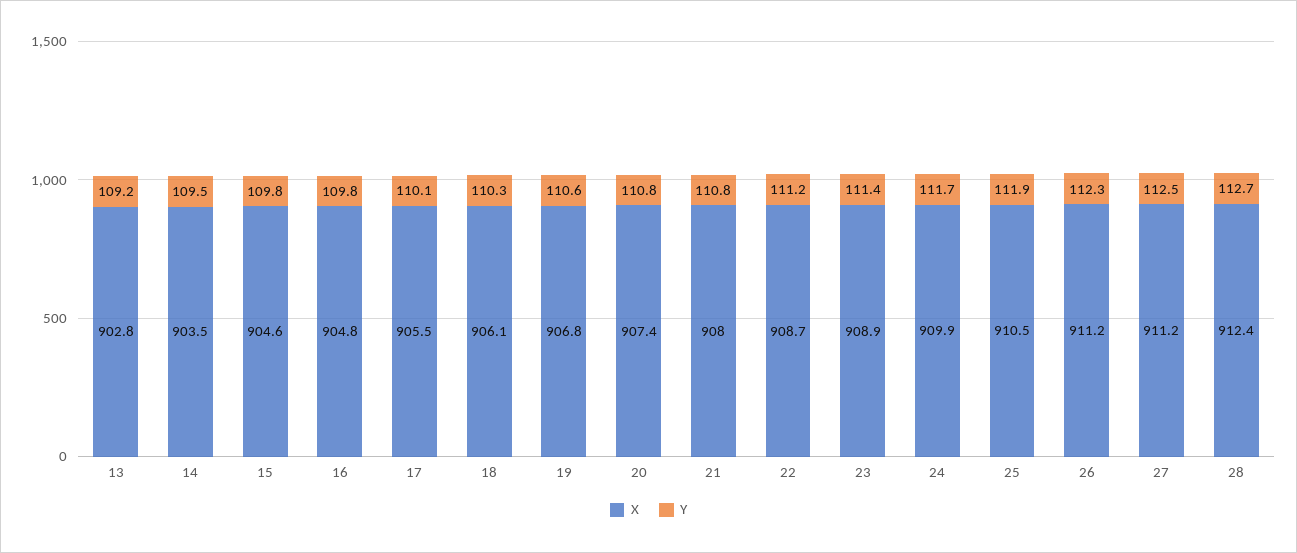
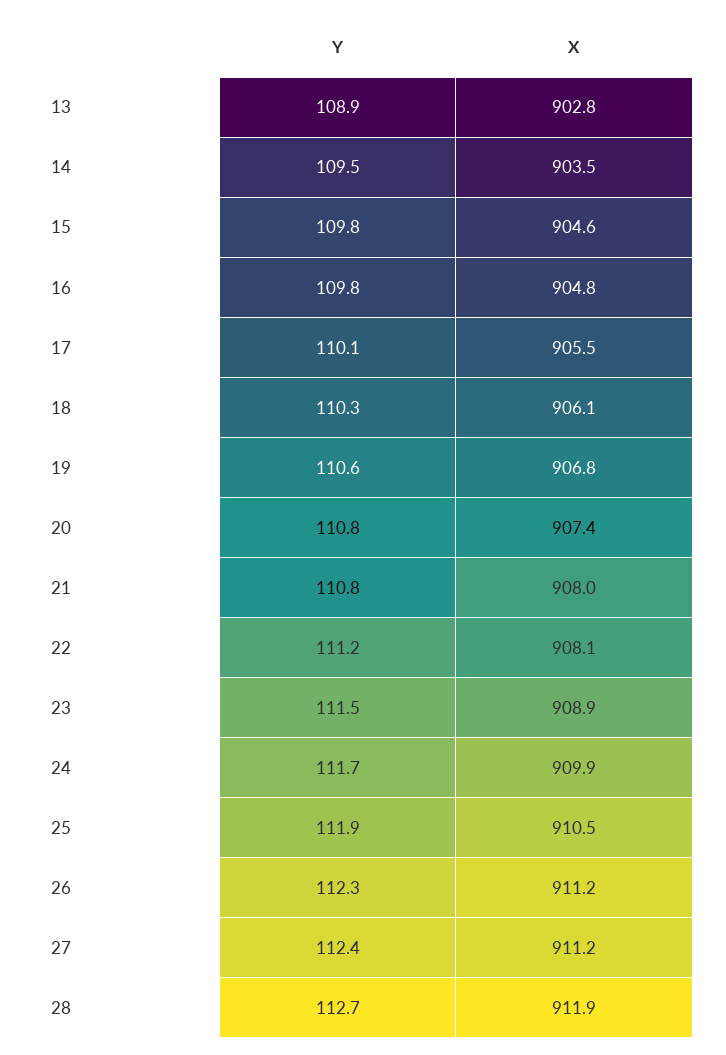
  {
    "X": {
      "13": 902.8,
      "14": 903.5,
      "15": 904.6,
      "16": 904.8,
      "17": 905.5,
      "18": 906.1,
      "19": 906.8,
      "20": 907.4,
      "21": 908,
-     "22": 908.7,
+     "22": 908.1,
      "23": 908.9,
      "24": 909.9,
      "25": 910.5,
      "26": 911.2,
      "27": 911.2,
-     "28": 912.4
+     "28": 911.9
    },
    "Y": {
-     "13": 109.2,
+     "13": 108.9,
      "14": 109.5,
      "15": 109.8,
      "16": 109.8,
      "17": 110.1,
      "18": 110.3,
      "19": 110.6,
      "20": 110.8,
      "21": 110.8,
      "22": 111.2,
-     "23": 111.4,
+     "23": 111.5,
      "24": 111.7,
      "25": 111.9,
      "26": 112.3,
-     "27": 112.5,
+     "27": 112.4,
      "28": 112.7
    }
  }

